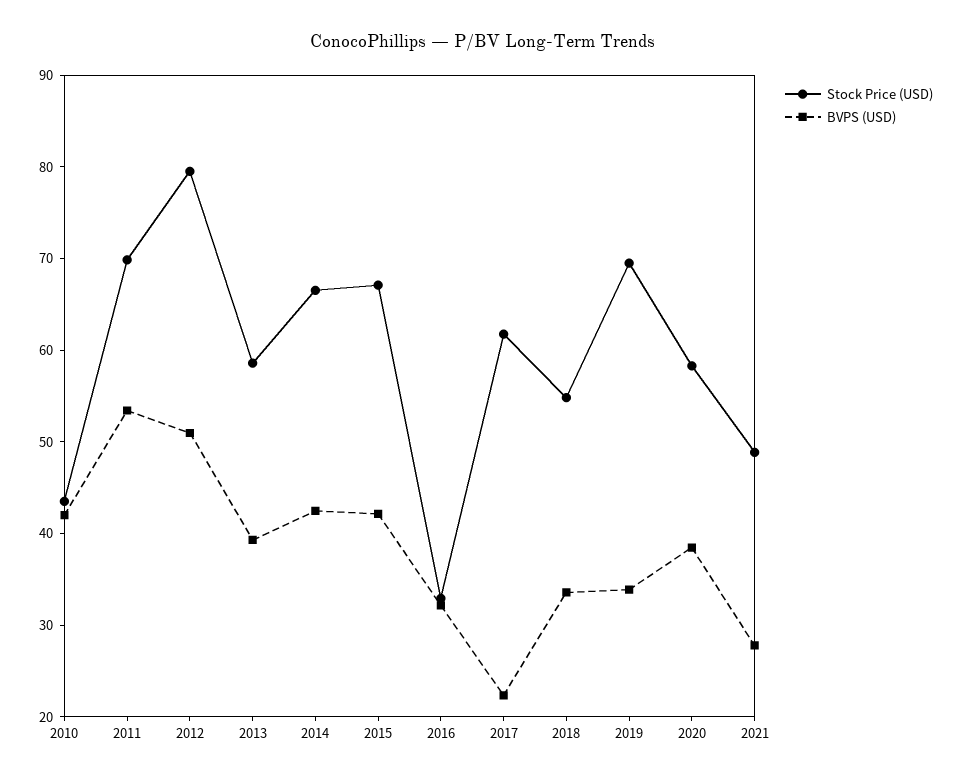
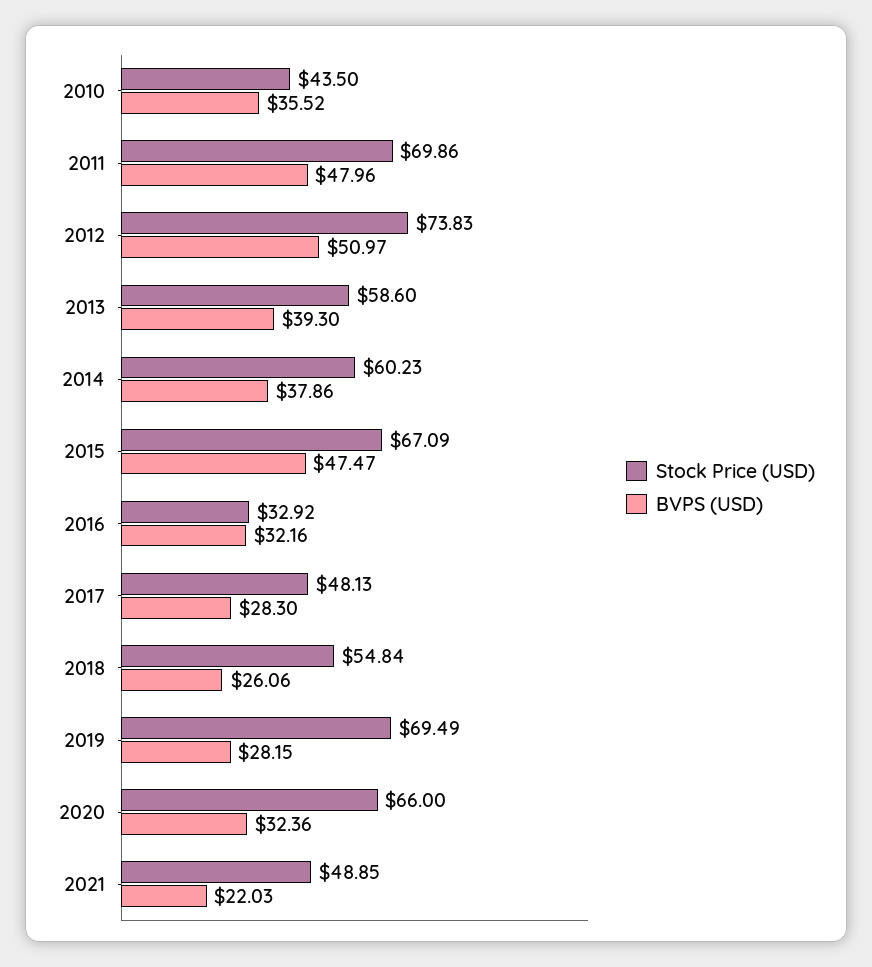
  {
    "Stock Price (USD)": {
      "2010": 43.5,
      "2011": 69.86,
-     "2012": 80,
+     "2012": 73.83,
      "2013": 58.6,
-     "2014": 66,
+     "2014": 60.23,
      "2015": 67.09,
      "2016": 32.92,
-     "2017": 62,
+     "2017": 48.13,
      "2018": 54.84,
      "2019": 69.49,
-     "2020": 58,
+     "2020": 66,
      "2021": 48.85
    },
    "BVPS (USD)": {
-     "2010": 42,
+     "2010": 35.52,
-     "2011": 54,
+     "2011": 47.96,
      "2012": 50.97,
      "2013": 39.3,
-     "2014": 42,
+     "2014": 37.86,
-     "2015": 42,
+     "2015": 47.47,
      "2016": 32.16,
-     "2017": 22,
+     "2017": 28.3,
-     "2018": 34,
+     "2018": 26.06,
-     "2019": 34,
+     "2019": 28.15,
-     "2020": 38,
+     "2020": 32.36,
-     "2021": 28
+     "2021": 22.03
    }
  }

